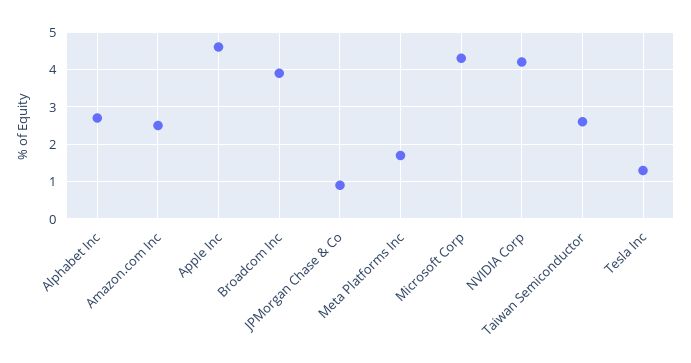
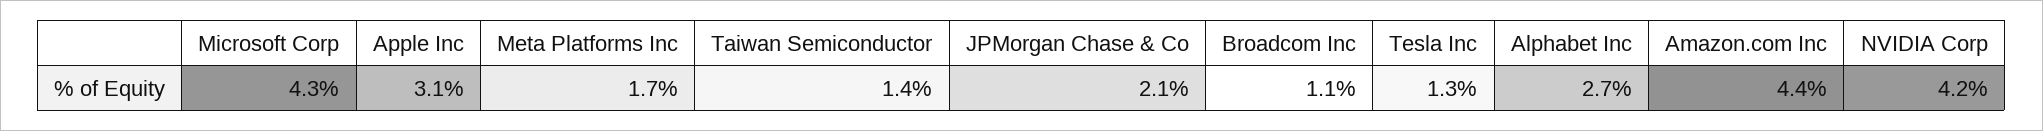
  {
    "Alphabet Inc": 2.7,
-   "Amazon.com Inc": 2.5,
+   "Amazon.com Inc": 4.4,
-   "Apple Inc": 4.5,
+   "Apple Inc": 3.1,
-   "Broadcom Inc": 4,
+   "Broadcom Inc": 1.1,
-   "JPMorgan Chase & Co": 1,
+   "JPMorgan Chase & Co": 2.1,
    "Meta Platforms Inc": 1.7,
    "Microsoft Corp": 4.3,
    "NVIDIA Corp": 4.2,
-   "Taiwan Semiconductor": 2.5,
+   "Taiwan Semiconductor": 1.4,
    "Tesla Inc": 1.3
  }

